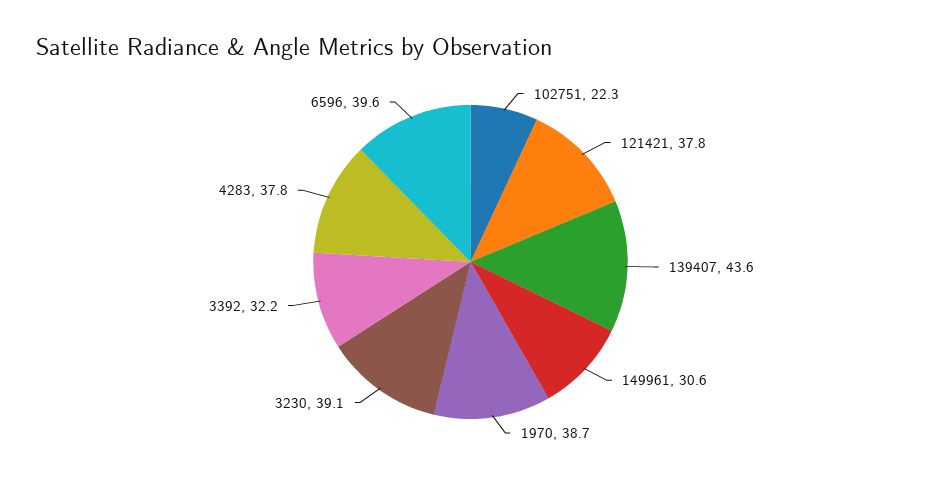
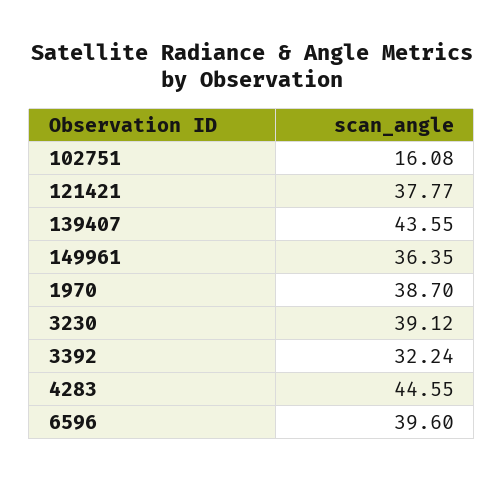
  {
-   "102751": 22.3,
+   "102751": 16.08,
    "121421": 37.77,
    "139407": 43.55,
-   "149961": 30.6,
+   "149961": 36.35,
    "1970": 38.7,
    "3230": 39.12,
    "3392": 32.24,
-   "4283": 37.8,
+   "4283": 44.55,
    "6596": 39.6
  }

